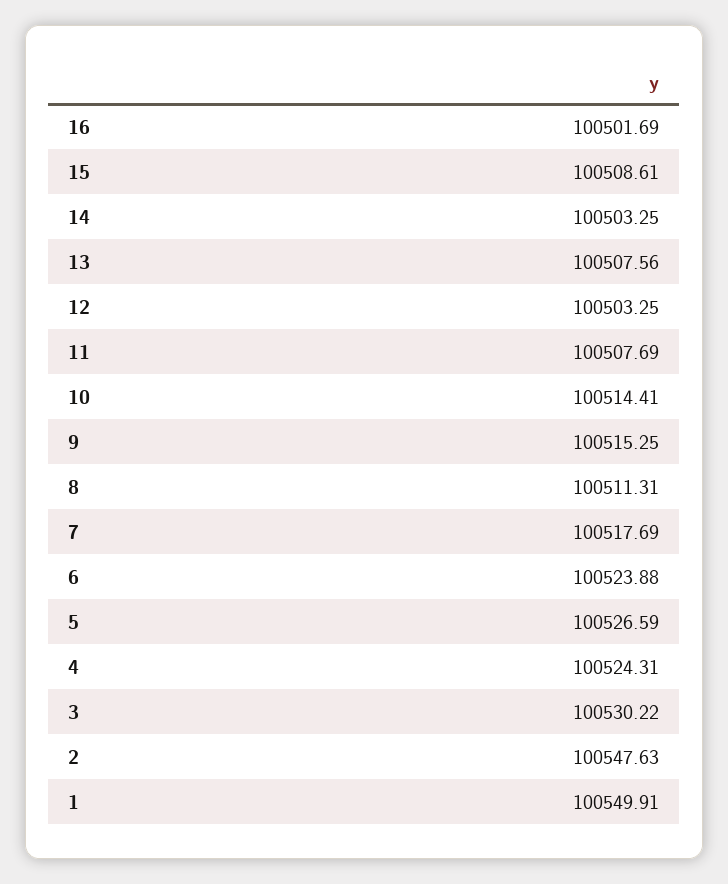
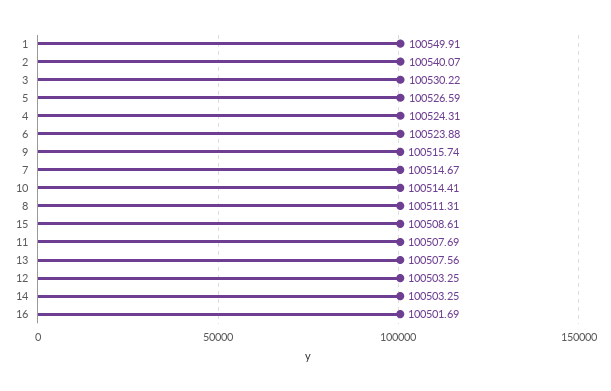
  {
    "16": 100501.69,
    "15": 100508.61,
    "14": 100503.25,
    "13": 100507.56,
    "12": 100503.25,
    "11": 100507.69,
    "10": 100514.41,
-   "9": 100515.25,
+   "9": 100515.74,
    "8": 100511.31,
-   "7": 100517.69,
+   "7": 100514.67,
    "6": 100523.88,
    "5": 100526.59,
    "4": 100524.31,
    "3": 100530.22,
-   "2": 100547.63,
+   "2": 100540.07,
    "1": 100549.91
  }

